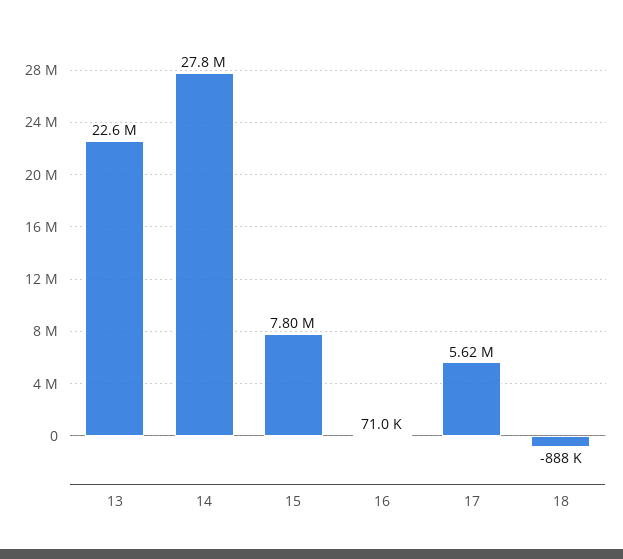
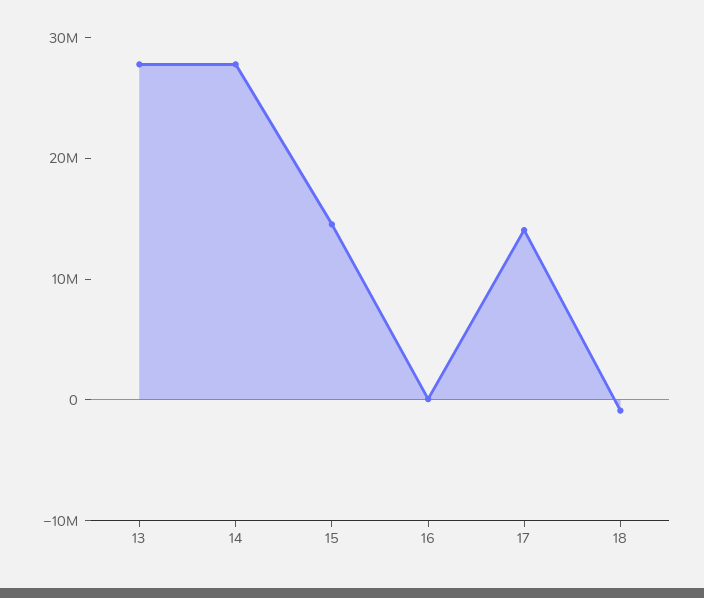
  {
-   "13": 22600000,
+   "13": 28000000,
    "14": 27800000,
-   "15": 7800000,
+   "15": 14000000,
    "16": 71000,
-   "17": 5620000,
+   "17": 14000000,
    "18": -888000
  }

